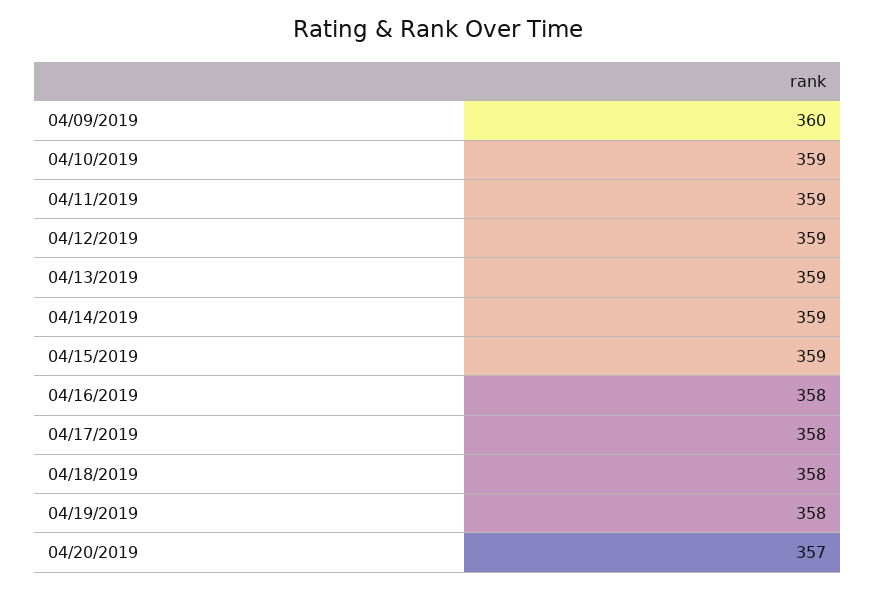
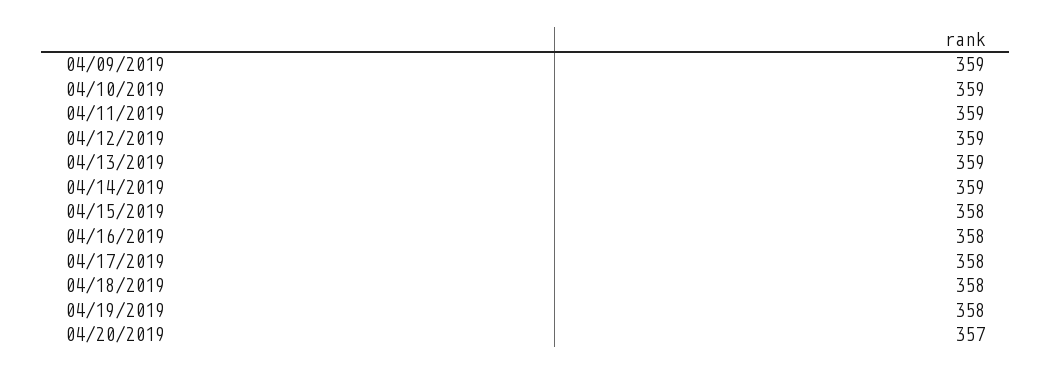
  {
-   "04/09/2019": 360,
+   "04/09/2019": 359,
    "04/10/2019": 359,
    "04/11/2019": 359,
    "04/12/2019": 359,
    "04/13/2019": 359,
    "04/14/2019": 359,
-   "04/15/2019": 359,
+   "04/15/2019": 358,
    "04/16/2019": 358,
    "04/17/2019": 358,
    "04/18/2019": 358,
    "04/19/2019": 358,
    "04/20/2019": 357
  }

